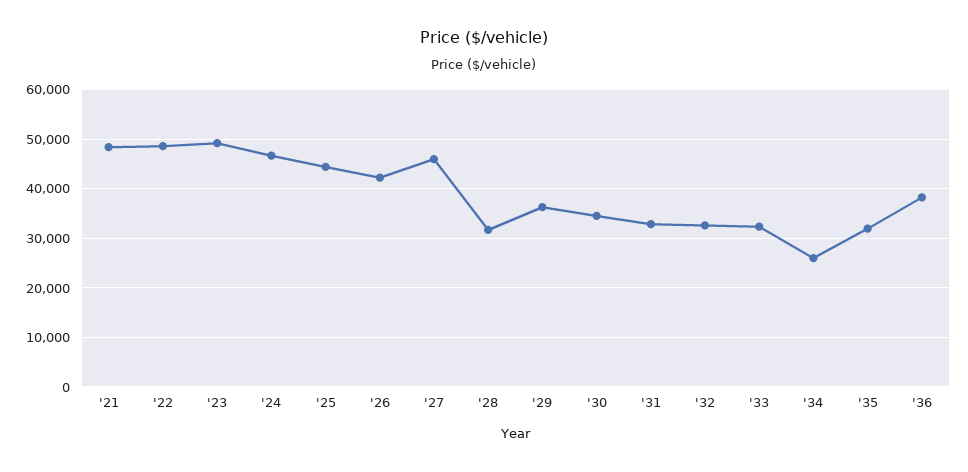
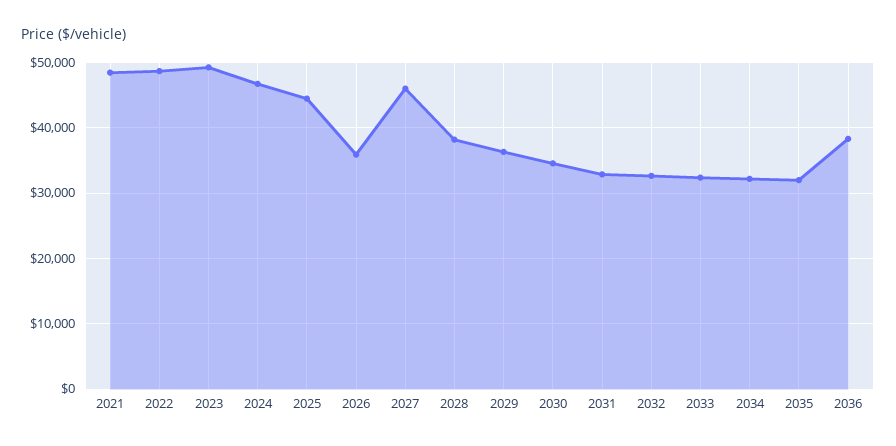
  {
    "'21": 48000,
    "'22": 49000,
    "'23": 49000,
    "'24": 47000,
    "'25": 44000,
-   "'26": 42000,
+   "'26": 36000,
    "'27": 46000,
-   "'28": 32000,
+   "'28": 38000,
    "'29": 36000,
    "'30": 35000,
    "'31": 33000,
    "'32": 33000,
    "'33": 32000,
-   "'34": 26000,
+   "'34": 32000,
    "'35": 32000,
    "'36": 38000
  }

